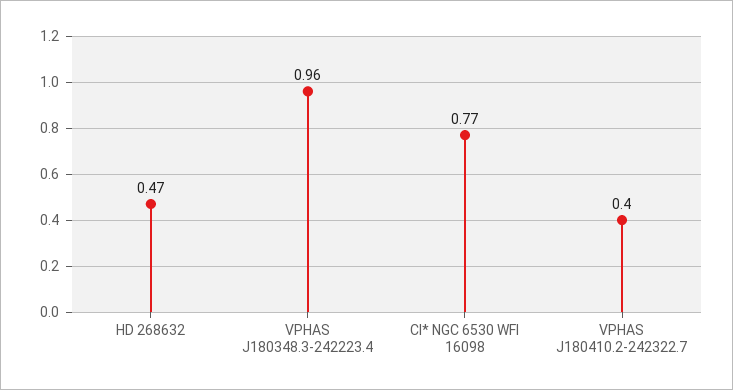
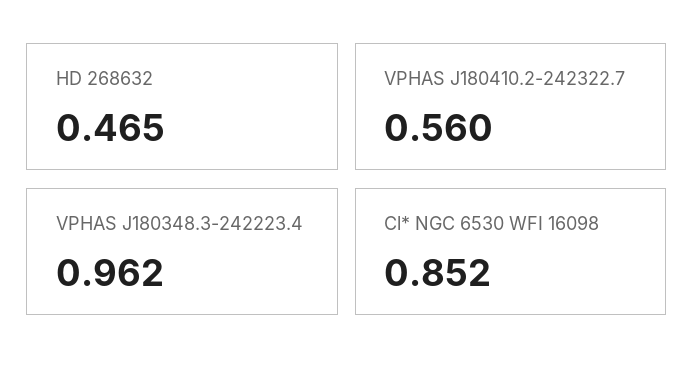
  {
    "HD 268632": 0.465,
    "VPHAS J180348.3-242223.4": 0.962,
-   "Cl* NGC 6530 WFI 16098": 0.77,
+   "Cl* NGC 6530 WFI 16098": 0.852,
-   "VPHAS J180410.2-242322.7": 0.4
+   "VPHAS J180410.2-242322.7": 0.56
  }

